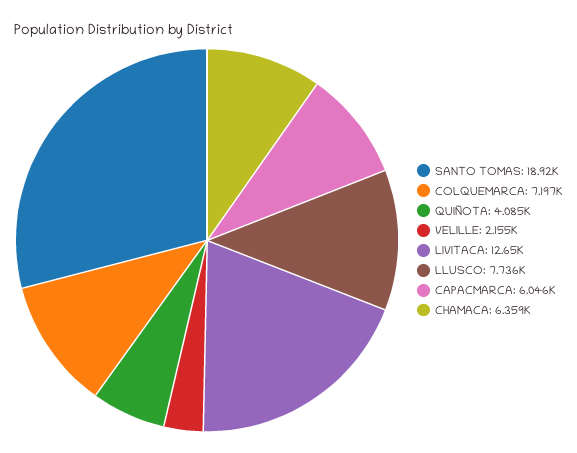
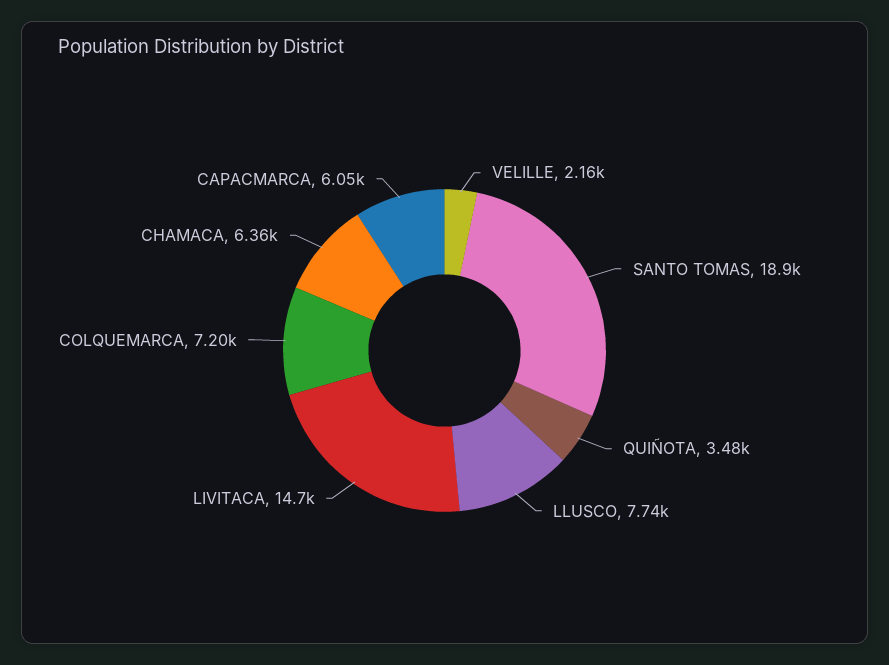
  {
    "SANTO TOMAS": 18920,
    "COLQUEMARCA": 7197,
-   "QUIÑOTA": 4085,
+   "QUIÑOTA": 3480,
    "VELILLE": 2155,
-   "LIVITACA": 12650,
+   "LIVITACA": 14700,
    "LLUSCO": 7736,
    "CAPACMARCA": 6046,
    "CHAMACA": 6359
  }

